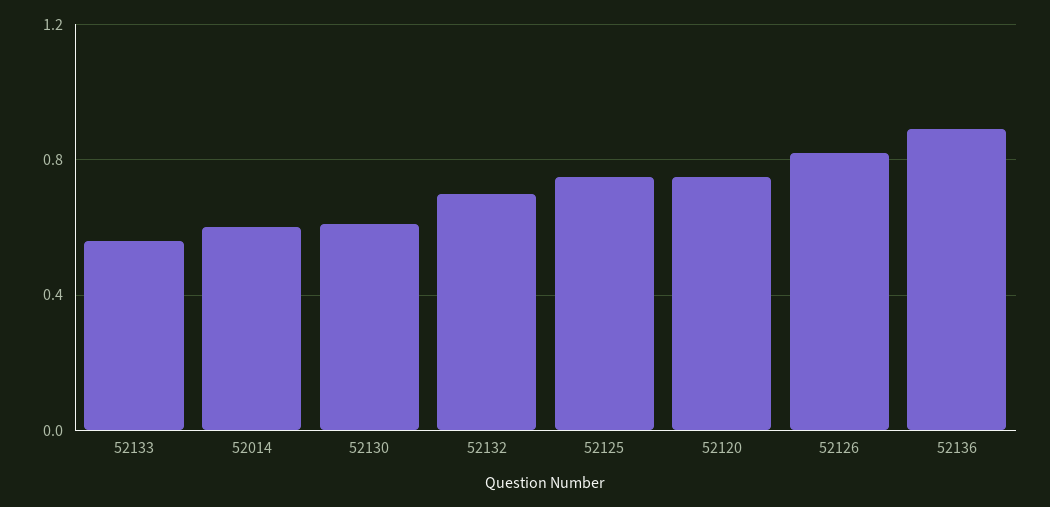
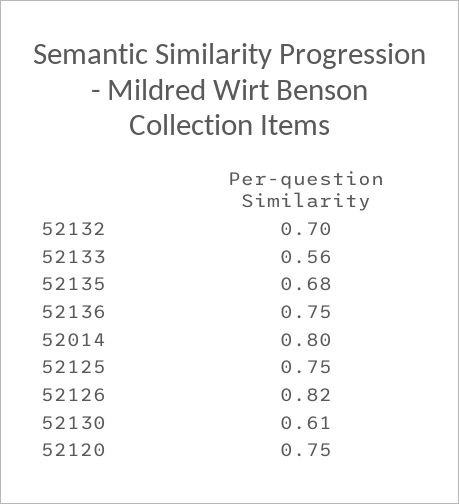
  {
    "52133": 0.56,
-   "52014": 0.6,
+   "52014": 0.8,
    "52130": 0.61,
    "52132": 0.7,
    "52125": 0.75,
    "52120": 0.75,
    "52126": 0.82,
-   "52136": 0.9
+   "52136": 0.75,
+   "52135": 0.68
  }

